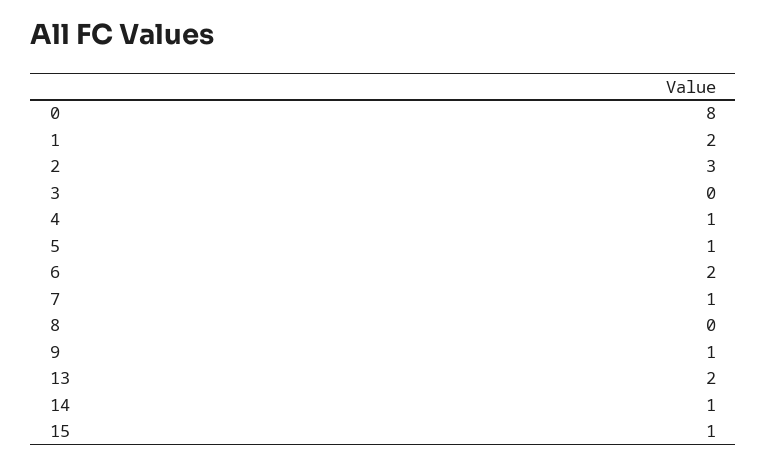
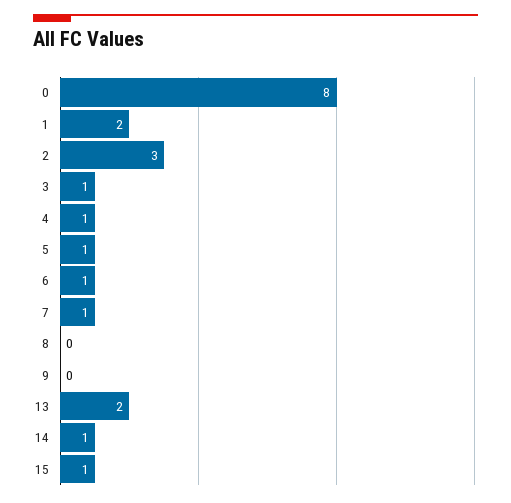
  {
    "0": 8,
    "1": 2,
    "2": 3,
-   "3": 0,
+   "3": 1,
    "4": 1,
    "5": 1,
-   "6": 2,
+   "6": 1,
    "7": 1,
    "8": 0,
-   "9": 1,
+   "9": 0,
    "13": 2,
    "14": 1,
    "15": 1
  }

